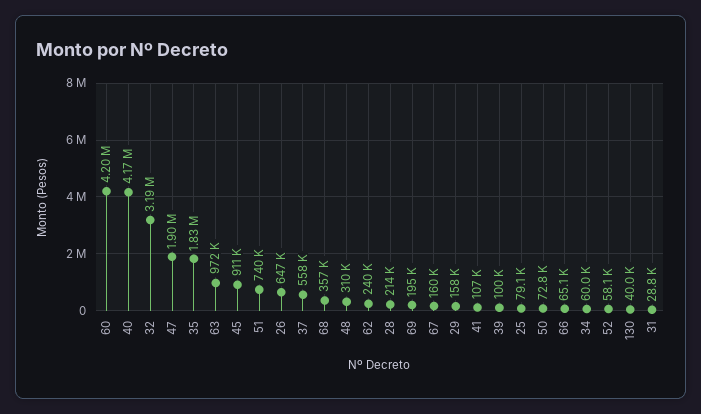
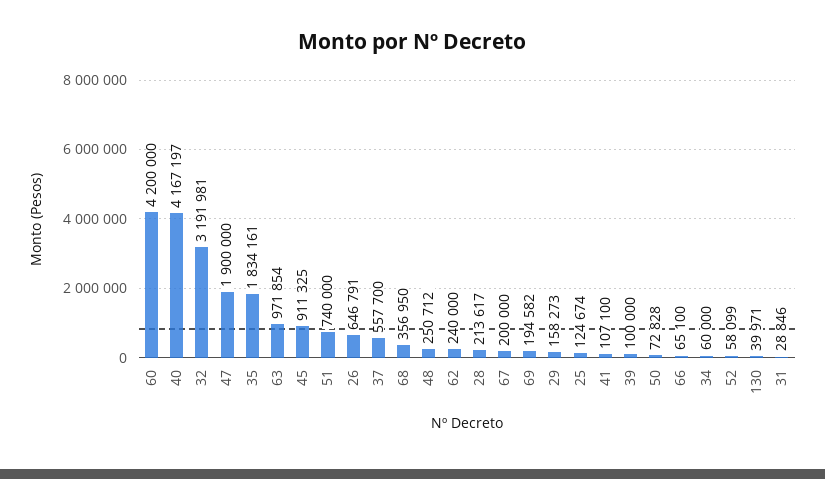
  {
    "60": 4200000,
    "40": 4167197,
    "32": 3191981,
    "47": 1900000,
    "35": 1834161,
    "63": 971854,
    "45": 911325,
    "51": 740000,
    "26": 646791,
    "37": 557700,
    "68": 356950,
-   "48": 310000,
+   "48": 250712,
    "62": 240000,
    "28": 213617,
    "69": 194582,
-   "67": 160000,
+   "67": 200000,
    "29": 158273,
    "41": 107100,
    "39": 100000,
-   "25": 79100,
+   "25": 124674,
    "50": 72828,
    "66": 65100,
    "34": 60000,
    "52": 58099,
    "130": 39971,
    "31": 28846
  }

